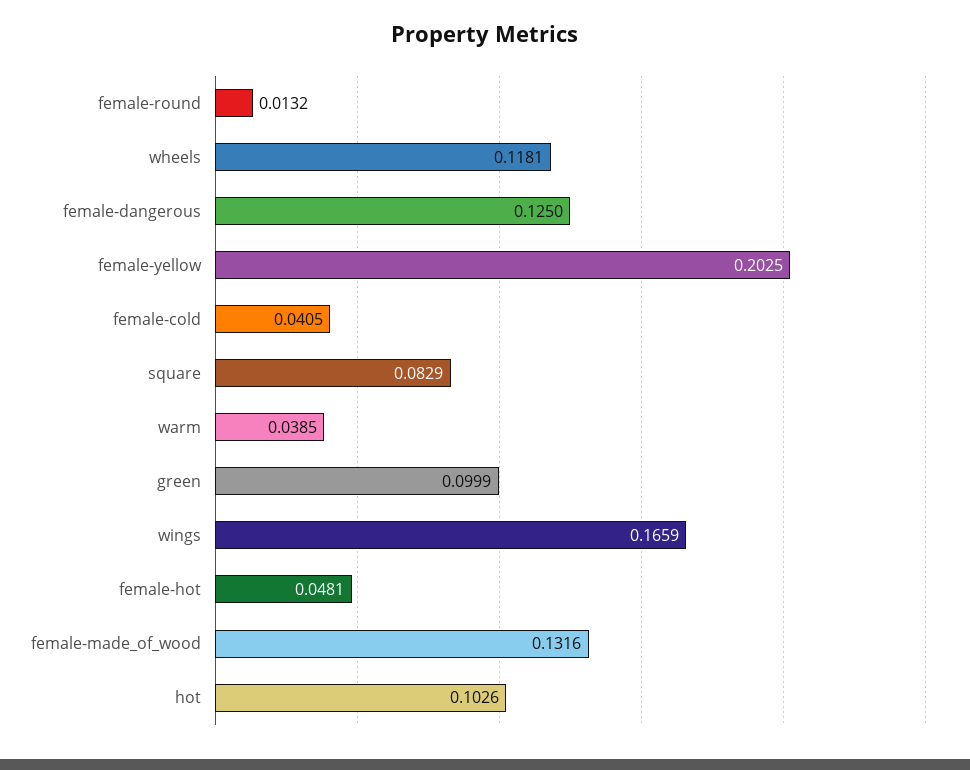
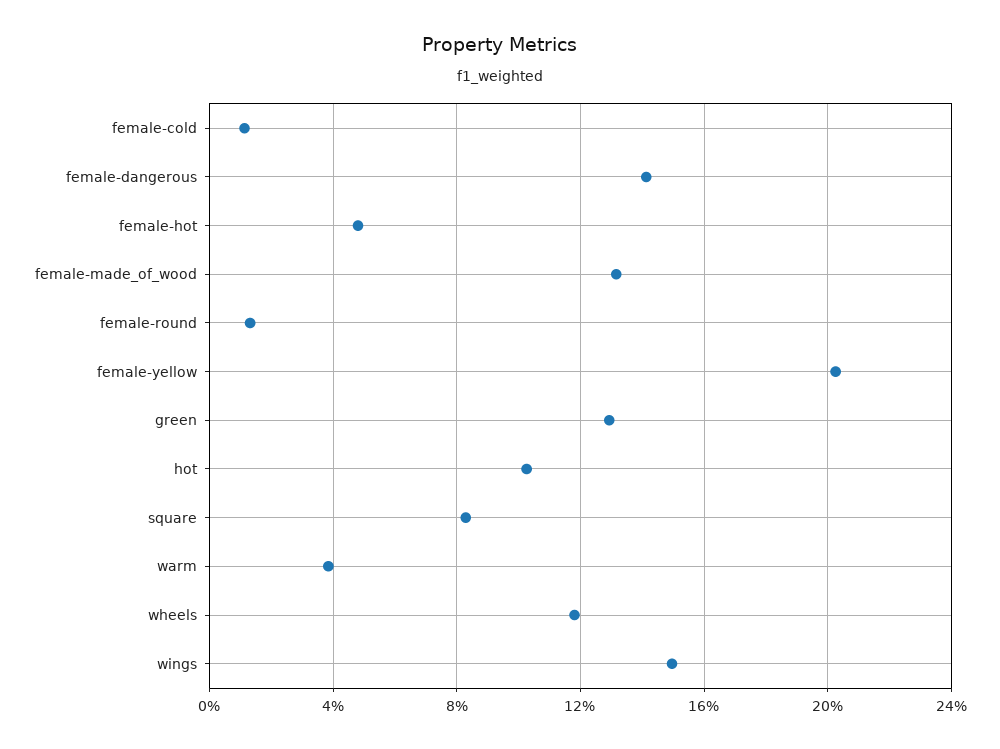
  {
    "female-round": 0.0132,
    "wheels": 0.1181,
-   "female-dangerous": 0.125,
+   "female-dangerous": 0.14,
    "female-yellow": 0.2025,
-   "female-cold": 0.0405,
+   "female-cold": 0.01,
    "square": 0.0829,
    "warm": 0.0385,
-   "green": 0.0999,
+   "green": 0.13,
-   "wings": 0.1659,
+   "wings": 0.15,
    "female-hot": 0.0481,
    "female-made_of_wood": 0.1316,
    "hot": 0.1026
  }

